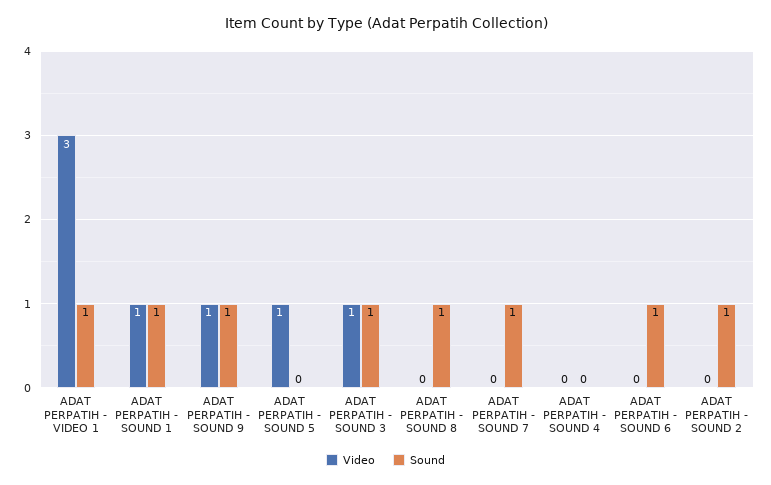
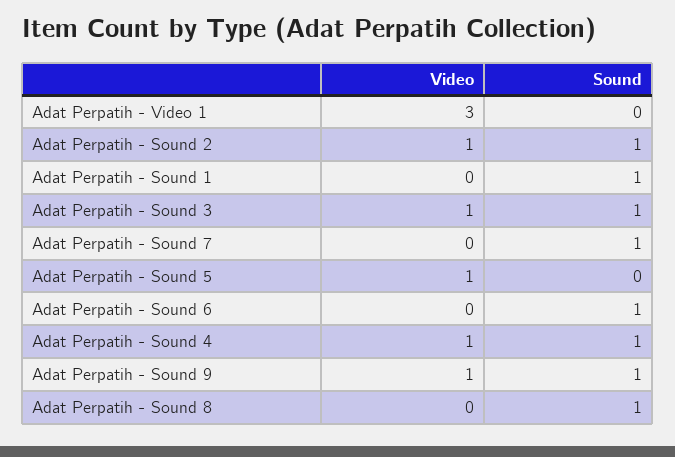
  {
    "Video": {
      "ADAT PERPATIH - VIDEO 1": 3,
-     "ADAT PERPATIH - SOUND 1": 1,
+     "ADAT PERPATIH - SOUND 1": 0,
      "ADAT PERPATIH - SOUND 9": 1,
      "ADAT PERPATIH - SOUND 5": 1,
      "ADAT PERPATIH - SOUND 3": 1,
      "ADAT PERPATIH - SOUND 8": 0,
      "ADAT PERPATIH - SOUND 7": 0,
-     "ADAT PERPATIH - SOUND 4": 0,
+     "ADAT PERPATIH - SOUND 4": 1,
      "ADAT PERPATIH - SOUND 6": 0,
-     "ADAT PERPATIH - SOUND 2": 0
+     "ADAT PERPATIH - SOUND 2": 1
    },
    "Sound": {
-     "ADAT PERPATIH - VIDEO 1": 1,
+     "ADAT PERPATIH - VIDEO 1": 0,
      "ADAT PERPATIH - SOUND 1": 1,
      "ADAT PERPATIH - SOUND 9": 1,
      "ADAT PERPATIH - SOUND 5": 0,
      "ADAT PERPATIH - SOUND 3": 1,
      "ADAT PERPATIH - SOUND 8": 1,
      "ADAT PERPATIH - SOUND 7": 1,
-     "ADAT PERPATIH - SOUND 4": 0,
+     "ADAT PERPATIH - SOUND 4": 1,
      "ADAT PERPATIH - SOUND 6": 1,
      "ADAT PERPATIH - SOUND 2": 1
    }
  }

